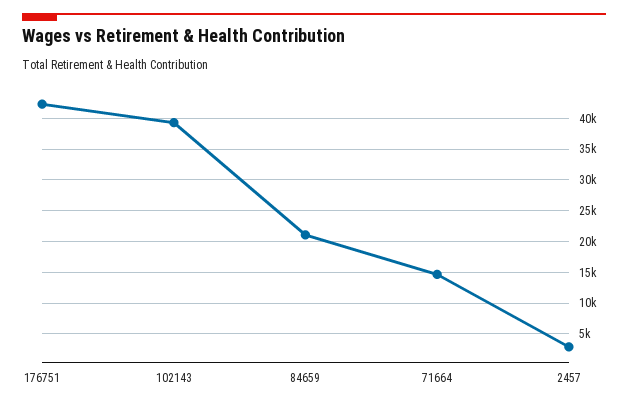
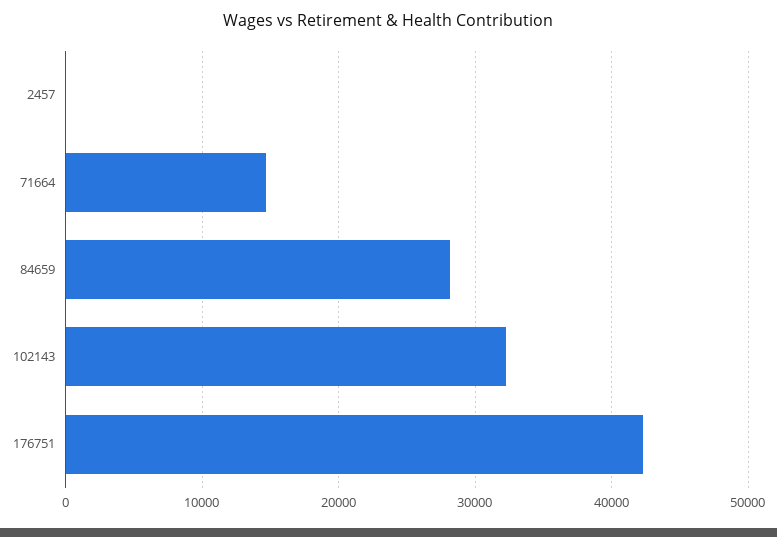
  {
    "176751": 42000,
-   "102143": 39000,
+   "102143": 32000,
-   "84659": 21000,
+   "84659": 28000,
    "71664": 15000,
-   "2457": 3000
+   "2457": 0
  }

